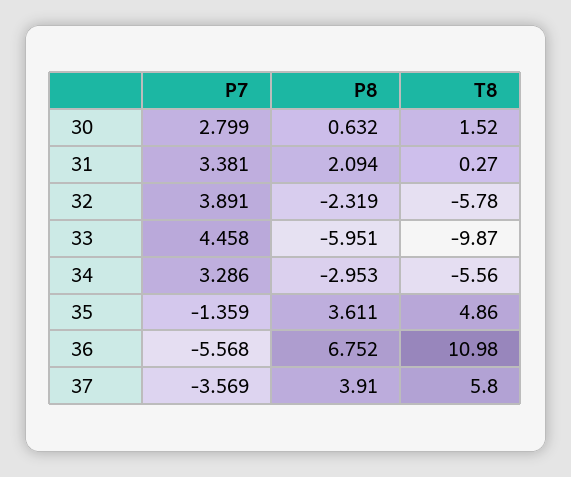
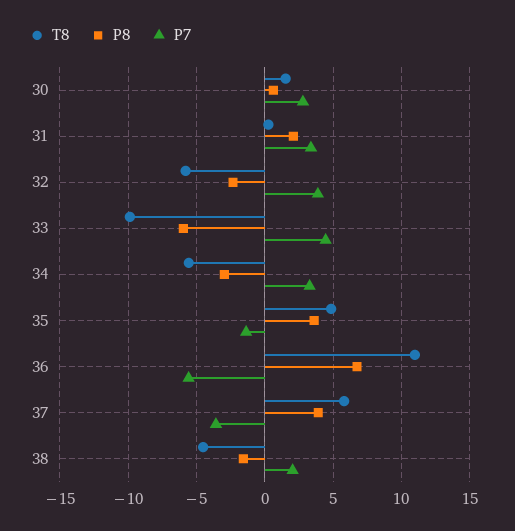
  {
    "P7": {
      "30": 2.799,
      "31": 3.381,
      "32": 3.891,
      "33": 4.458,
      "34": 3.286,
      "35": -1.359,
      "36": -5.568,
-     "37": -3.569
+     "37": -3.569,
+     "38": 2
    },
    "P8": {
      "30": 0.632,
      "31": 2.094,
      "32": -2.319,
      "33": -5.951,
      "34": -2.953,
      "35": 3.611,
      "36": 6.752,
-     "37": 3.91
+     "37": 3.91,
+     "38": -1.5
    },
    "T8": {
      "30": 1.52,
      "31": 0.27,
      "32": -5.78,
      "33": -9.87,
      "34": -5.56,
      "35": 4.86,
      "36": 10.98,
-     "37": 5.8
+     "37": 5.8,
+     "38": -4.5
    }
  }

